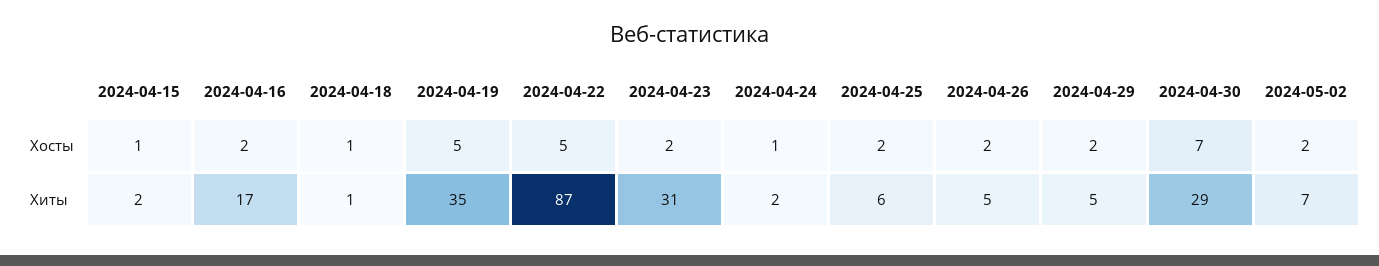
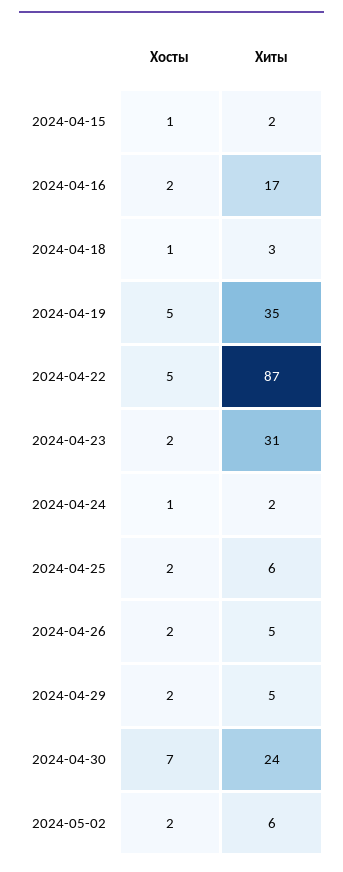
  {
    "2024-04-15": {
      "Хосты": 1,
      "Хиты": 2
    },
    "2024-04-16": {
      "Хосты": 2,
      "Хиты": 17
    },
    "2024-04-18": {
      "Хосты": 1,
-     "Хиты": 1
+     "Хиты": 3
    },
    "2024-04-19": {
      "Хосты": 5,
      "Хиты": 35
    },
    "2024-04-22": {
      "Хосты": 5,
      "Хиты": 87
    },
    "2024-04-23": {
      "Хосты": 2,
      "Хиты": 31
    },
    "2024-04-24": {
      "Хосты": 1,
      "Хиты": 2
    },
    "2024-04-25": {
      "Хосты": 2,
      "Хиты": 6
    },
    "2024-04-26": {
      "Хосты": 2,
      "Хиты": 5
    },
    "2024-04-29": {
      "Хосты": 2,
      "Хиты": 5
    },
    "2024-04-30": {
      "Хосты": 7,
-     "Хиты": 29
+     "Хиты": 24
    },
    "2024-05-02": {
      "Хосты": 2,
-     "Хиты": 7
+     "Хиты": 6
    }
  }

